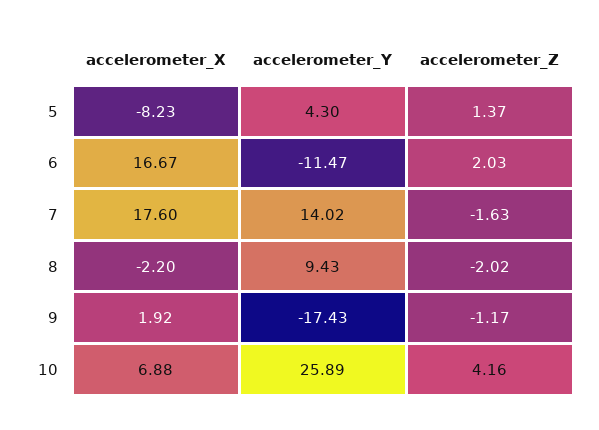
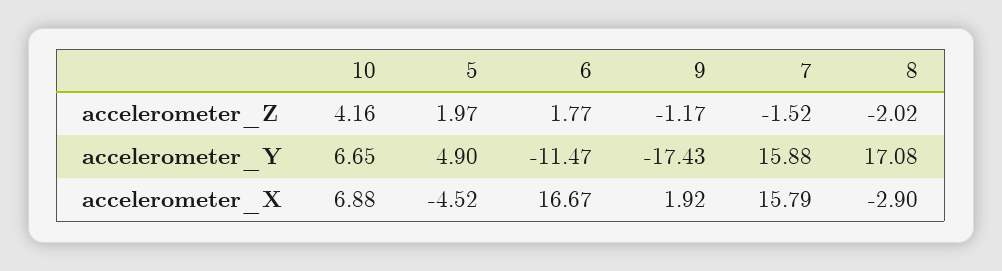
  {
    "accelerometer_X": {
-     "5": -8.23,
+     "5": -4.52,
      "6": 16.67,
-     "7": 17.6,
+     "7": 15.79,
-     "8": -2.2,
+     "8": -2.9,
      "9": 1.92,
      "10": 6.88
    },
    "accelerometer_Y": {
-     "5": 4.3,
+     "5": 4.9,
      "6": -11.47,
-     "7": 14.02,
+     "7": 15.88,
-     "8": 9.43,
+     "8": 17.08,
      "9": -17.43,
-     "10": 25.89
+     "10": 6.65
    },
    "accelerometer_Z": {
-     "5": 1.37,
+     "5": 1.97,
-     "6": 2.03,
+     "6": 1.77,
-     "7": -1.63,
+     "7": -1.52,
      "8": -2.02,
      "9": -1.17,
      "10": 4.16
    }
  }

